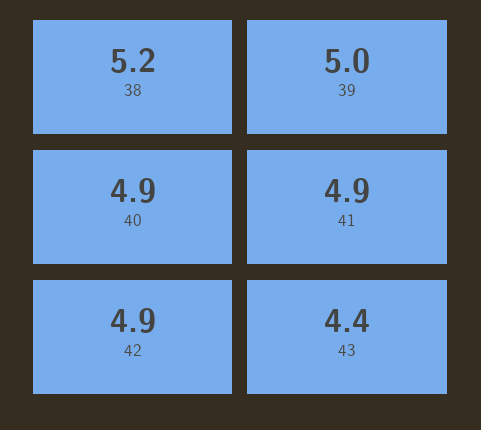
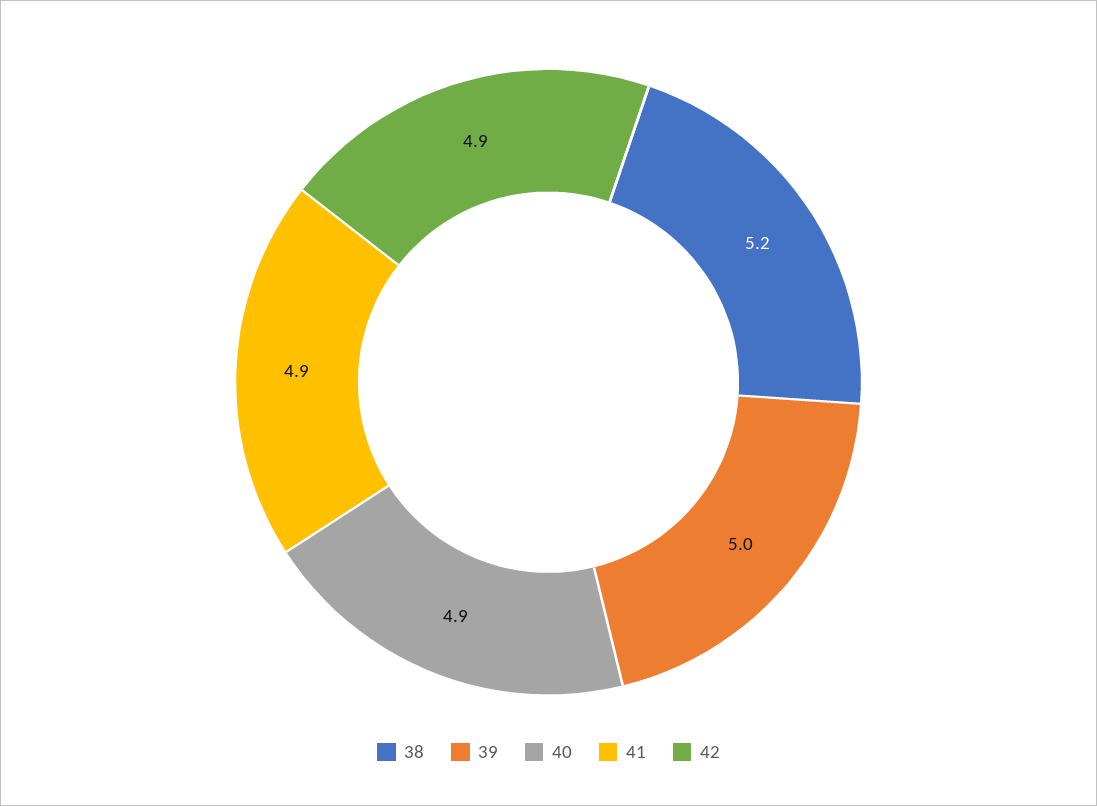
  {
    "38": 5.2,
    "39": 5,
    "40": 4.9,
    "41": 4.9,
-   "42": 4.9,
+   "42": 4.9
-   "43": 4.4
  }

